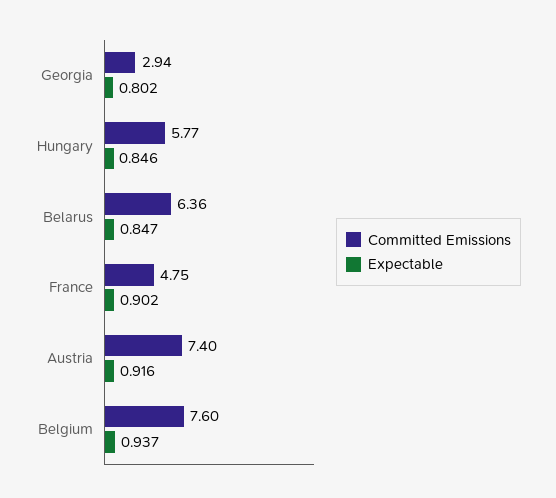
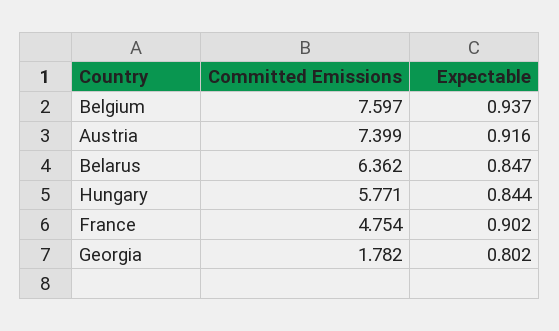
  {
    "Committed Emissions": {
-     "Georgia": 2.94,
+     "Georgia": 1.782,
      "Hungary": 5.771,
      "Belarus": 6.362,
      "France": 4.754,
      "Austria": 7.399,
      "Belgium": 7.597
    },
    "Expectable": {
      "Georgia": 0.802,
-     "Hungary": 0.846,
+     "Hungary": 0.844,
      "Belarus": 0.847,
      "France": 0.902,
      "Austria": 0.916,
      "Belgium": 0.937
    }
  }

